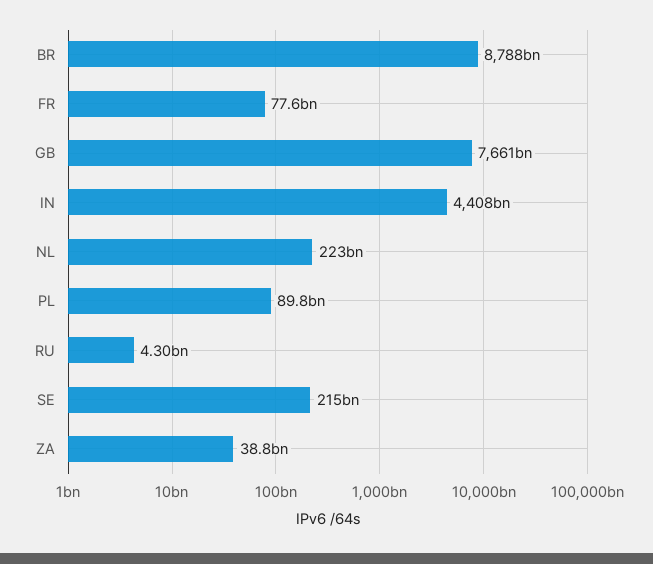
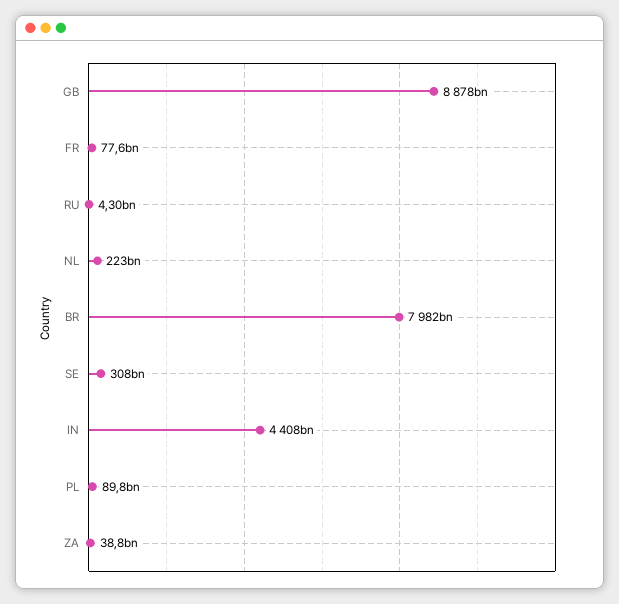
  {
-   "BR": 8788000000000,
+   "BR": 7982000000000,
    "FR": 77600000000,
-   "GB": 7661000000000,
+   "GB": 8878000000000,
    "IN": 4408000000000,
    "NL": 223000000000,
    "PL": 89800000000,
    "RU": 4300000000,
-   "SE": 215000000000,
+   "SE": 308000000000,
    "ZA": 38800000000
  }

